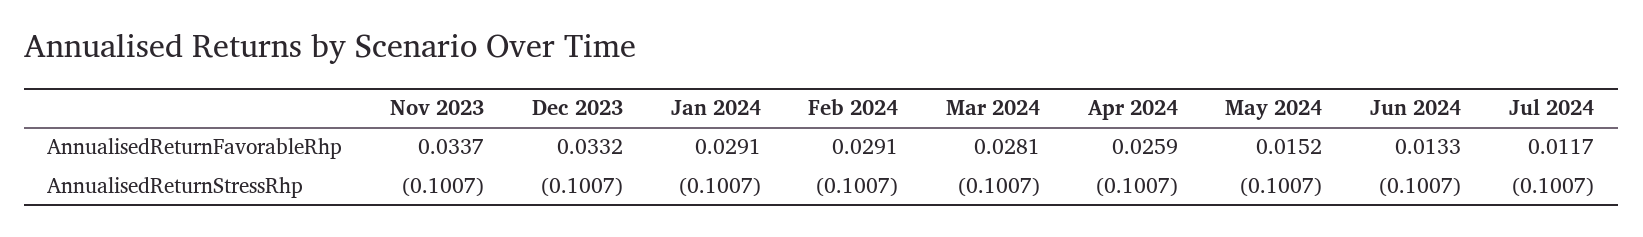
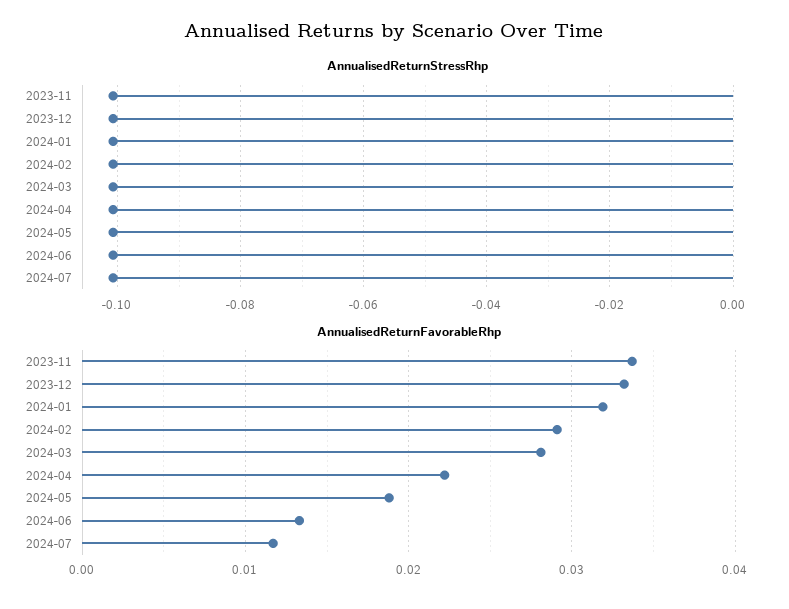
  {
    "AnnualisedReturnFavorableRhp": {
      "Nov 2023": 0.0337,
      "Dec 2023": 0.0332,
-     "Jan 2024": 0.0291,
+     "Jan 2024": 0.032,
      "Feb 2024": 0.0291,
      "Mar 2024": 0.0281,
-     "Apr 2024": 0.0259,
+     "Apr 2024": 0.022,
-     "May 2024": 0.0152,
+     "May 2024": 0.019,
      "Jun 2024": 0.0133,
      "Jul 2024": 0.0117
    },
    "AnnualisedReturnStressRhp": {
      "Nov 2023": -0.1007,
      "Dec 2023": -0.1007,
      "Jan 2024": -0.1007,
      "Feb 2024": -0.1007,
      "Mar 2024": -0.1007,
      "Apr 2024": -0.1007,
      "May 2024": -0.1007,
      "Jun 2024": -0.1007,
      "Jul 2024": -0.1007
    }
  }

